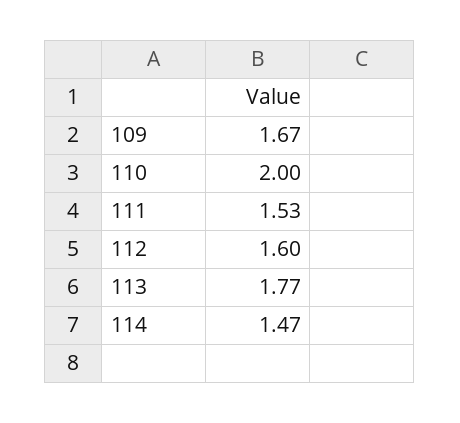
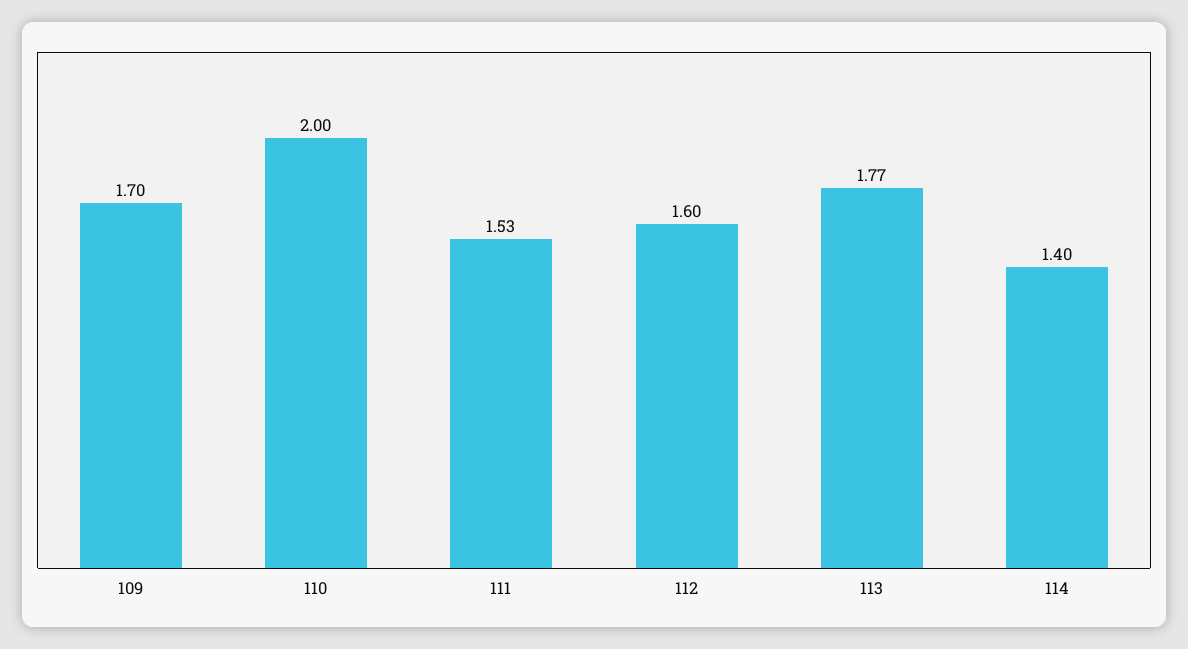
  {
-   "109": 1.67,
+   "109": 1.7,
    "110": 2,
    "111": 1.53,
    "112": 1.6,
    "113": 1.77,
-   "114": 1.47
+   "114": 1.4
  }

